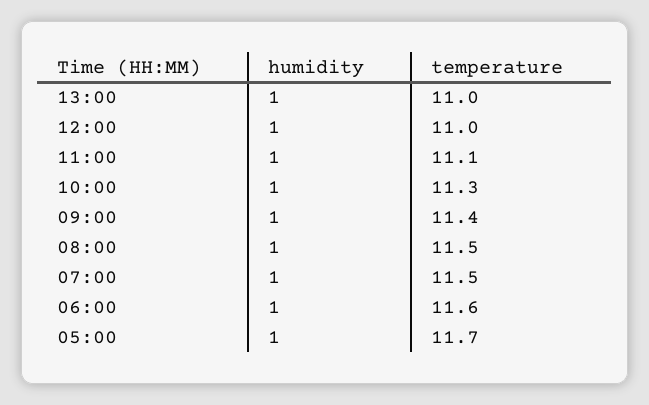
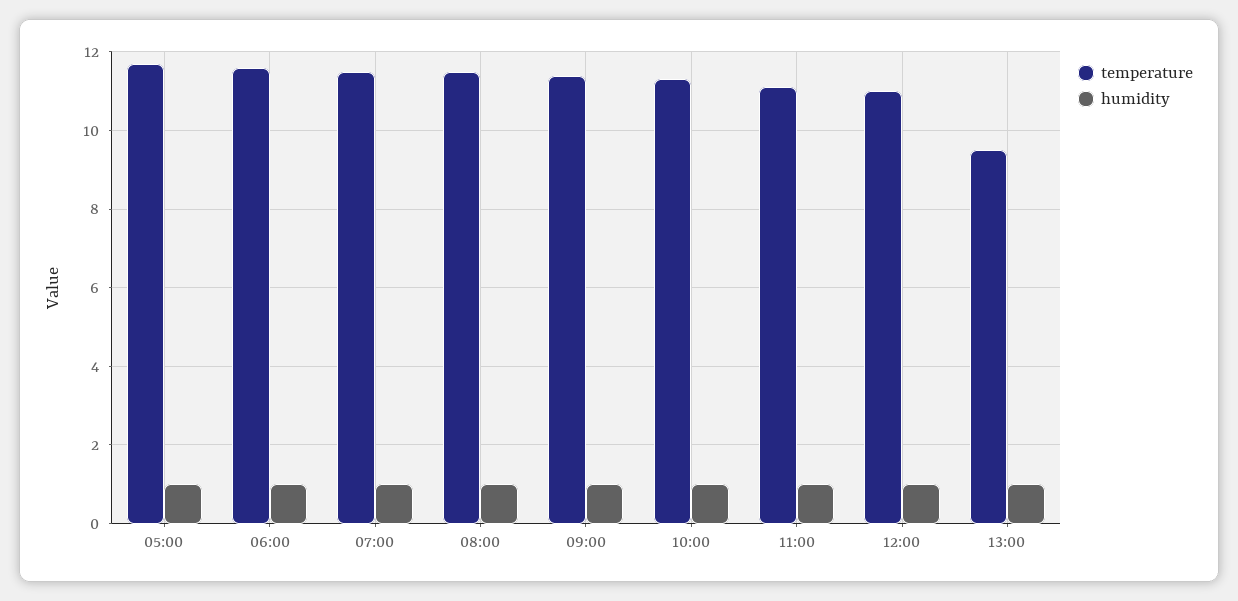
  {
    "humidity": {
      "13:00": 1,
      "12:00": 1,
      "11:00": 1,
      "10:00": 1,
      "09:00": 1,
      "08:00": 1,
      "07:00": 1,
      "06:00": 1,
      "05:00": 1
    },
    "temperature": {
-     "13:00": 11,
+     "13:00": 9.5,
      "12:00": 11,
      "11:00": 11.1,
      "10:00": 11.3,
      "09:00": 11.4,
      "08:00": 11.5,
      "07:00": 11.5,
      "06:00": 11.6,
      "05:00": 11.7
    }
  }

